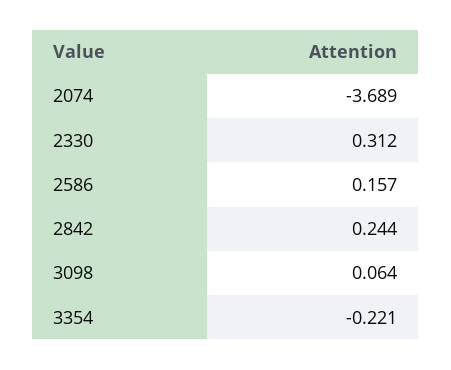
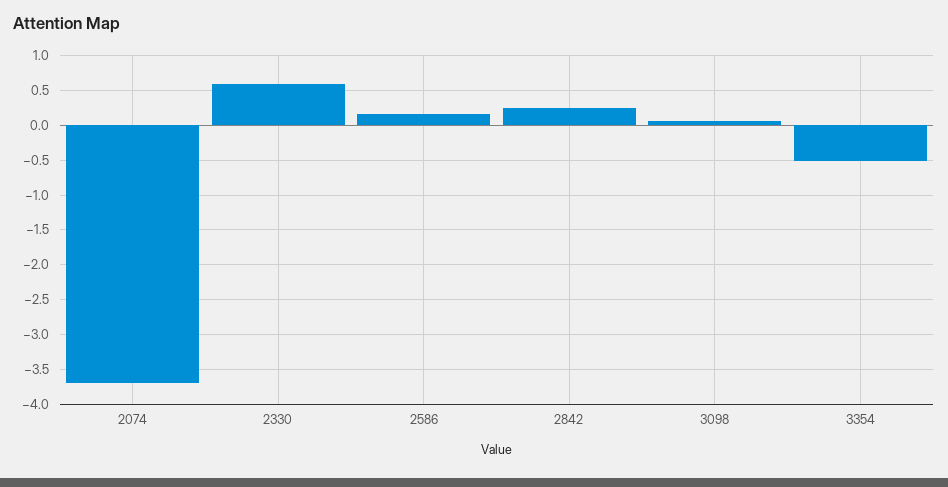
  {
    "2074": -3.689,
-   "2330": 0.312,
+   "2330": 0.6,
    "2586": 0.157,
    "2842": 0.244,
    "3098": 0.064,
-   "3354": -0.221
+   "3354": -0.5
  }

